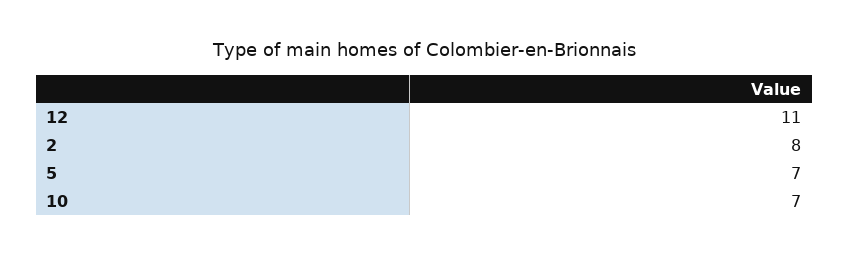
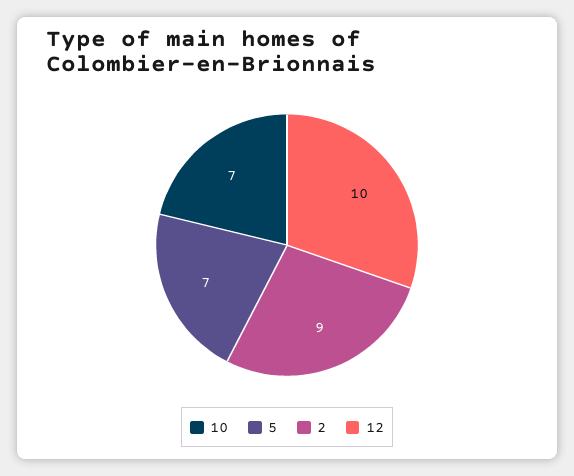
  {
-   "12": 11,
+   "12": 10,
-   "2": 8,
+   "2": 9,
    "5": 7,
    "10": 7
  }

